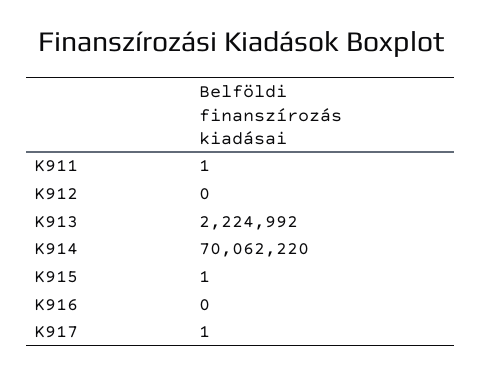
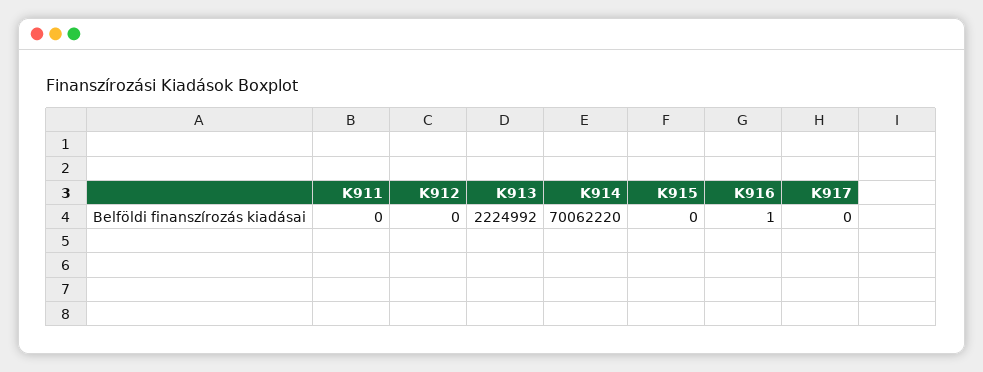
  {
-   "K911": 1,
+   "K911": 0,
    "K912": 0,
    "K913": 2224992,
    "K914": 70062220,
-   "K915": 1,
+   "K915": 0,
-   "K916": 0,
+   "K916": 1,
-   "K917": 1
+   "K917": 0
  }

